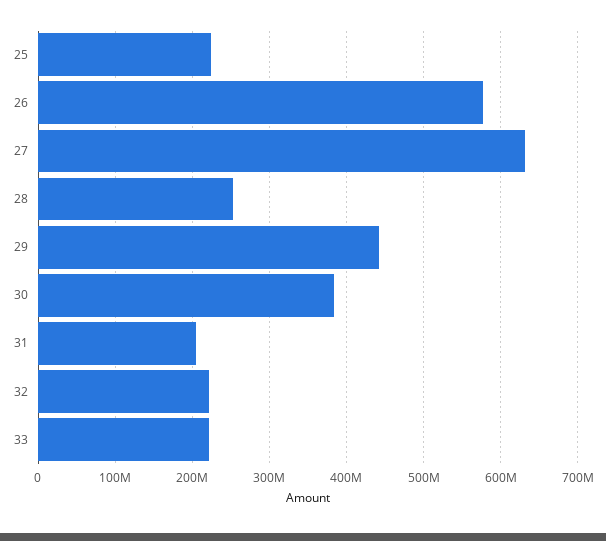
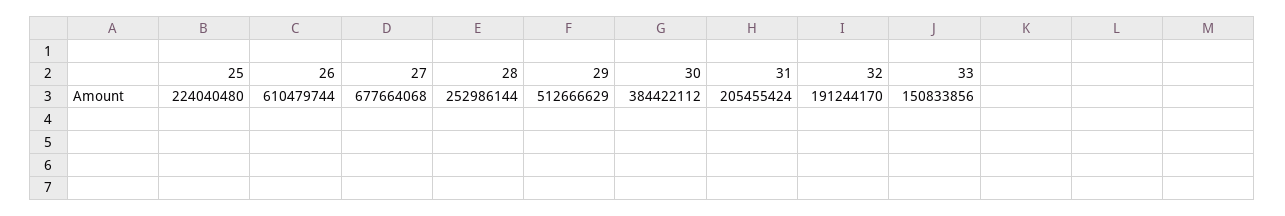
  {
    "25": 224040480,
-   "26": 580000000,
+   "26": 610479744,
-   "27": 630000000,
+   "27": 677664068,
    "28": 252986144,
-   "29": 440000000,
+   "29": 512666629,
    "30": 384422112,
    "31": 205455424,
-   "32": 220000000,
+   "32": 191244170,
-   "33": 220000000
+   "33": 150833856
  }

